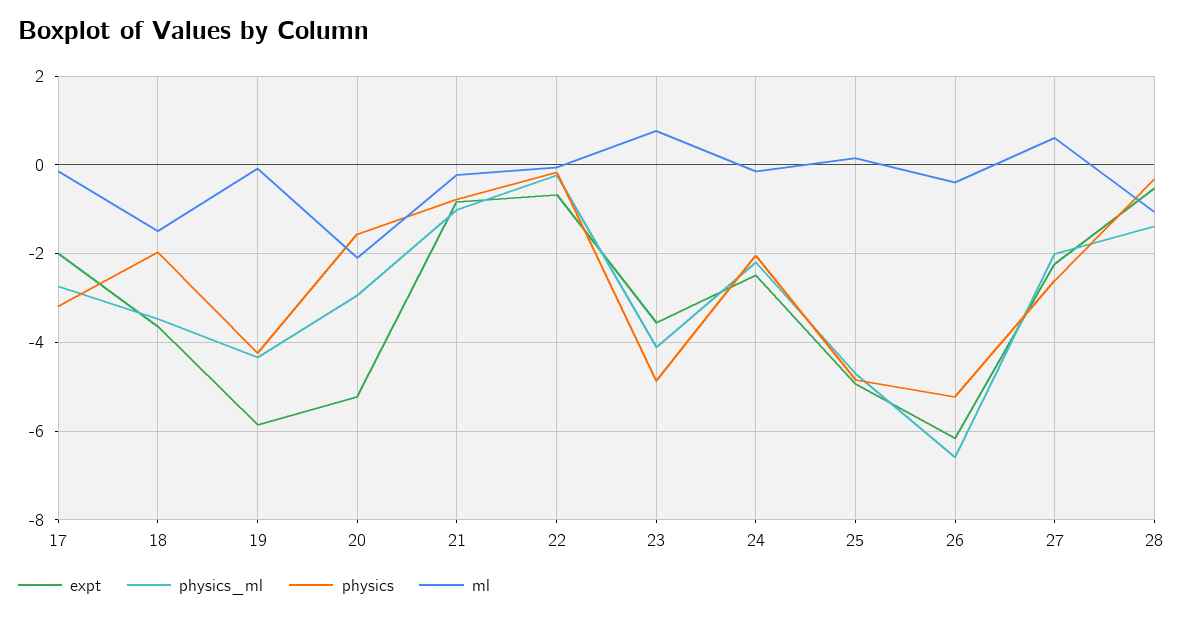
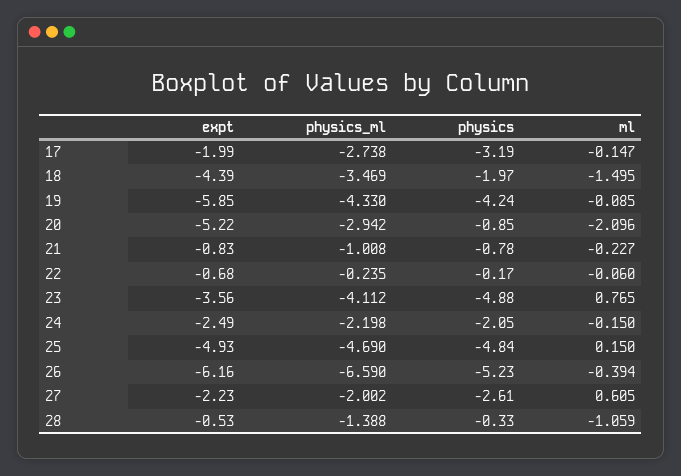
  {
    "expt": {
      "17": -1.99,
-     "18": -3.6,
+     "18": -4.39,
      "19": -5.85,
      "20": -5.22,
      "21": -0.83,
      "22": -0.68,
      "23": -3.56,
      "24": -2.49,
      "25": -4.93,
      "26": -6.16,
      "27": -2.23,
      "28": -0.53
    },
    "physics_ml": {
      "17": -2.738,
      "18": -3.469,
      "19": -4.33,
      "20": -2.942,
      "21": -1.008,
      "22": -0.235,
      "23": -4.112,
      "24": -2.198,
      "25": -4.69,
      "26": -6.59,
      "27": -2.002,
      "28": -1.388
    },
    "physics": {
      "17": -3.19,
      "18": -1.97,
      "19": -4.24,
-     "20": -1.6,
+     "20": -0.85,
      "21": -0.78,
      "22": -0.17,
      "23": -4.88,
      "24": -2.05,
      "25": -4.84,
      "26": -5.23,
      "27": -2.61,
      "28": -0.33
    },
    "ml": {
      "17": -0.147,
      "18": -1.495,
      "19": -0.085,
      "20": -2.096,
      "21": -0.227,
      "22": -0.06,
      "23": 0.765,
      "24": -0.15,
      "25": 0.15,
      "26": -0.394,
      "27": 0.605,
      "28": -1.059
    }
  }

